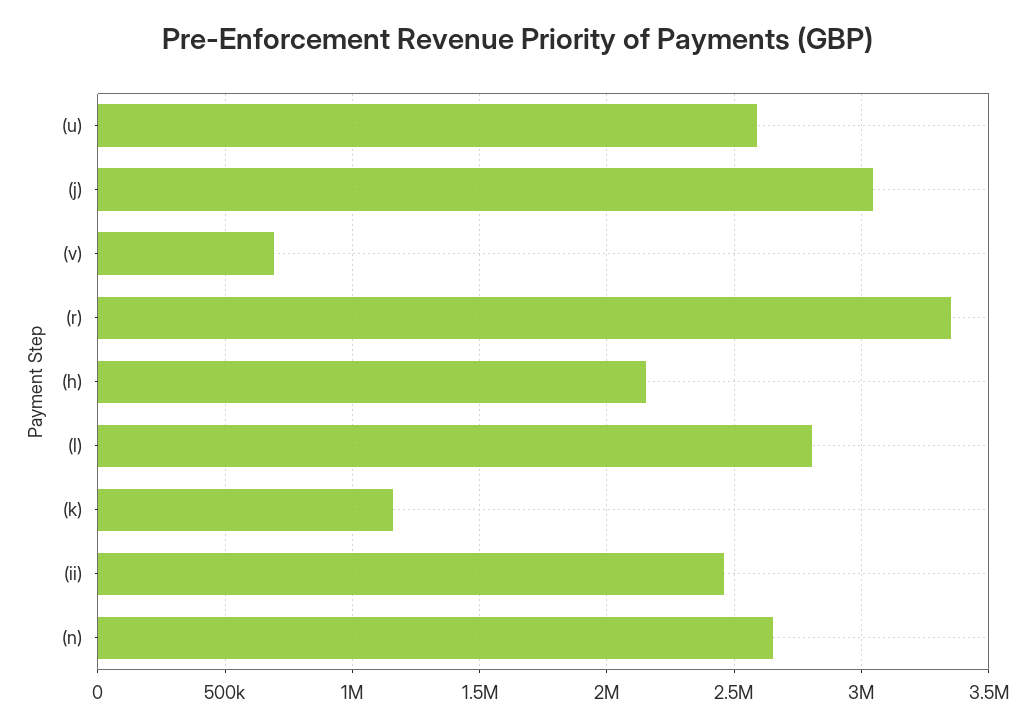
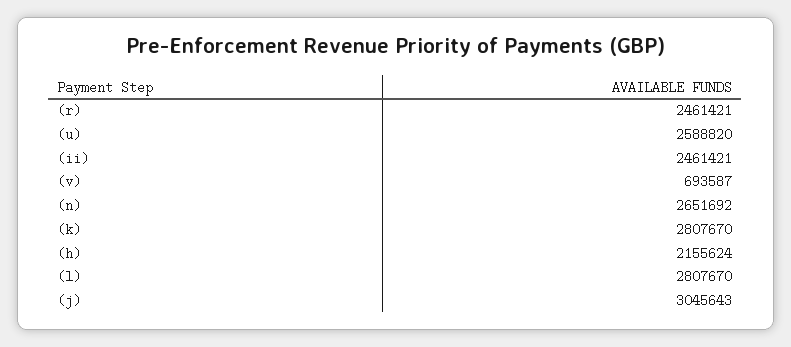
  {
    "(u)": 2588820,
    "(j)": 3045643,
    "(v)": 693587,
-   "(r)": 3350000,
+   "(r)": 2461421,
    "(h)": 2155624,
    "(l)": 2807670,
-   "(k)": 1150000,
+   "(k)": 2807670,
    "(ii)": 2461421,
    "(n)": 2651692
  }

